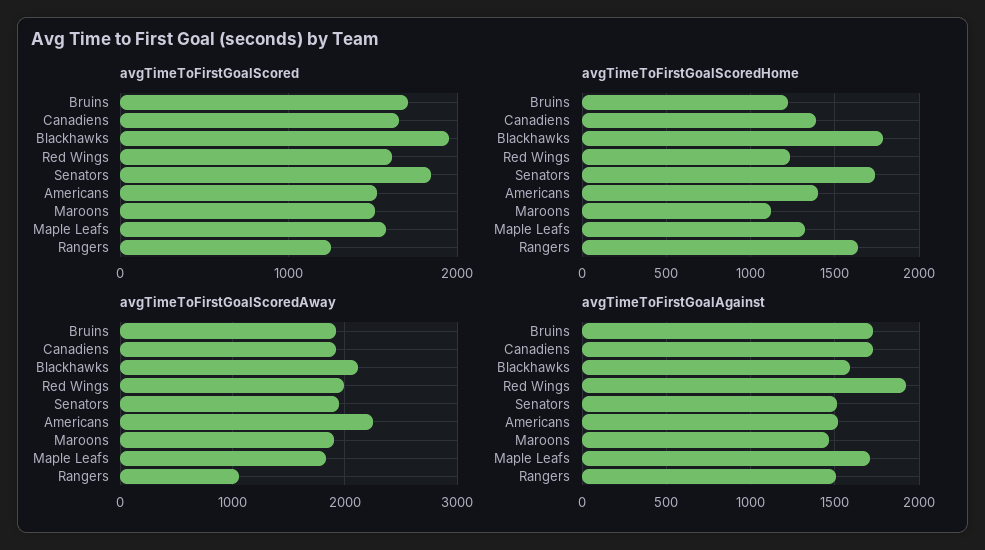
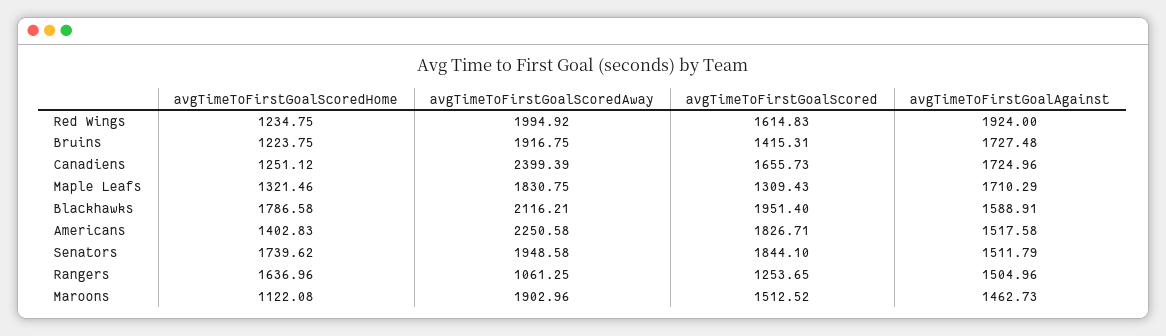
  {
    "avgTimeToFirstGoalScored": {
-     "Bruins": 1700,
+     "Bruins": 1415.31,
      "Canadiens": 1655.73,
      "Blackhawks": 1951.4,
      "Red Wings": 1614.83,
      "Senators": 1844.1,
-     "Americans": 1500,
+     "Americans": 1826.71,
      "Maroons": 1512.52,
-     "Maple Leafs": 1600,
+     "Maple Leafs": 1309.43,
      "Rangers": 1253.65
    },
    "avgTimeToFirstGoalScoredHome": {
      "Bruins": 1223.75,
-     "Canadiens": 1400,
+     "Canadiens": 1251.12,
      "Blackhawks": 1786.58,
      "Red Wings": 1234.75,
      "Senators": 1739.62,
      "Americans": 1402.83,
      "Maroons": 1122.08,
      "Maple Leafs": 1321.46,
      "Rangers": 1636.96
    },
    "avgTimeToFirstGoalScoredAway": {
      "Bruins": 1916.75,
-     "Canadiens": 1900,
+     "Canadiens": 2399.39,
      "Blackhawks": 2116.21,
      "Red Wings": 1994.92,
      "Senators": 1948.58,
      "Americans": 2250.58,
      "Maroons": 1902.96,
      "Maple Leafs": 1830.75,
      "Rangers": 1061.25
    },
    "avgTimeToFirstGoalAgainst": {
      "Bruins": 1727.48,
      "Canadiens": 1724.96,
      "Blackhawks": 1588.91,
      "Red Wings": 1924,
      "Senators": 1511.79,
      "Americans": 1517.58,
      "Maroons": 1462.73,
      "Maple Leafs": 1710.29,
      "Rangers": 1504.96
    }
  }

